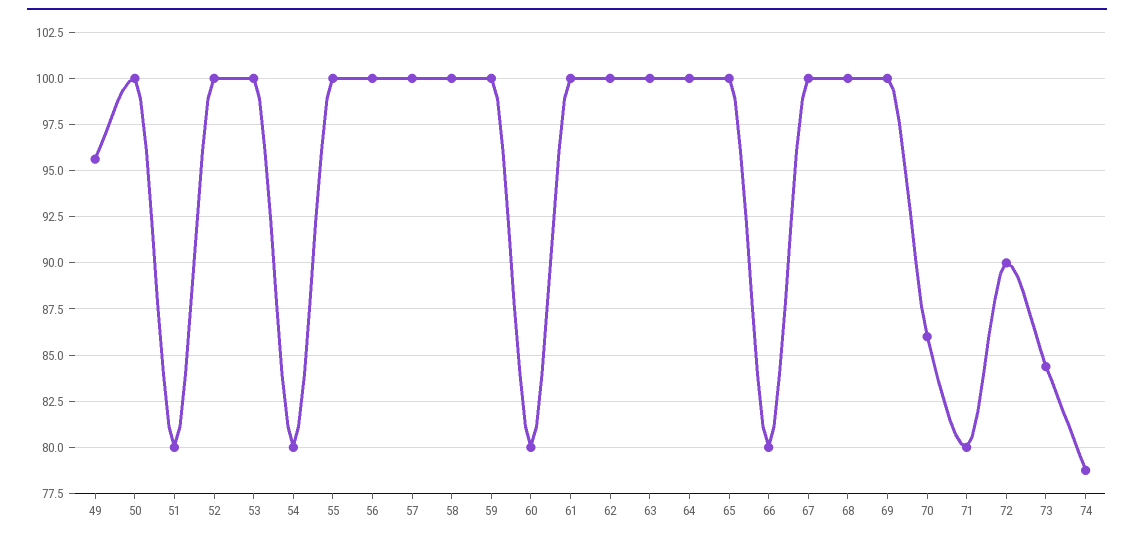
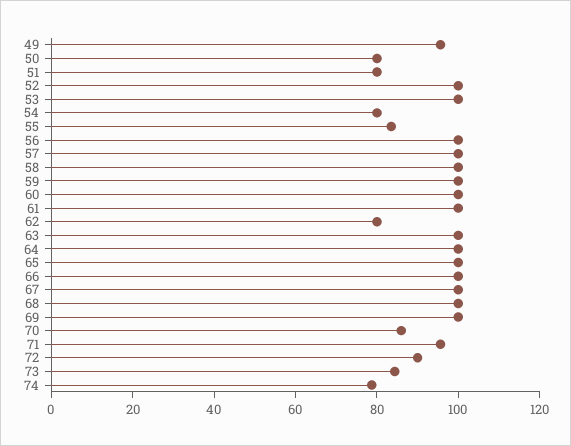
  {
    "49": 95.5,
-   "50": 100,
+   "50": 80,
    "51": 80,
    "52": 100,
    "53": 100,
    "54": 80,
-   "55": 100,
+   "55": 85,
    "56": 100,
    "57": 100,
    "58": 100,
    "59": 100,
-   "60": 80,
+   "60": 100,
    "61": 100,
-   "62": 100,
+   "62": 80,
    "63": 100,
    "64": 100,
    "65": 100,
-   "66": 80,
+   "66": 100,
    "67": 100,
    "68": 100,
    "69": 100,
    "70": 86,
-   "71": 80,
+   "71": 95,
    "72": 90,
    "73": 84.5,
    "74": 79
  }

